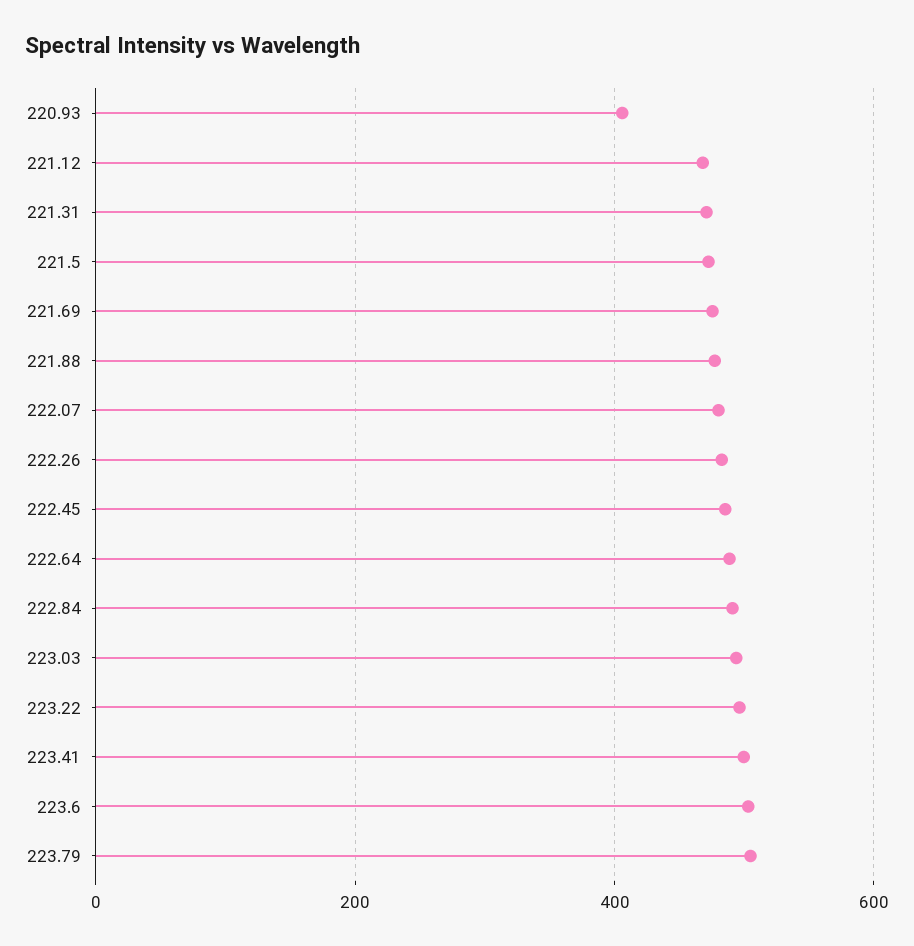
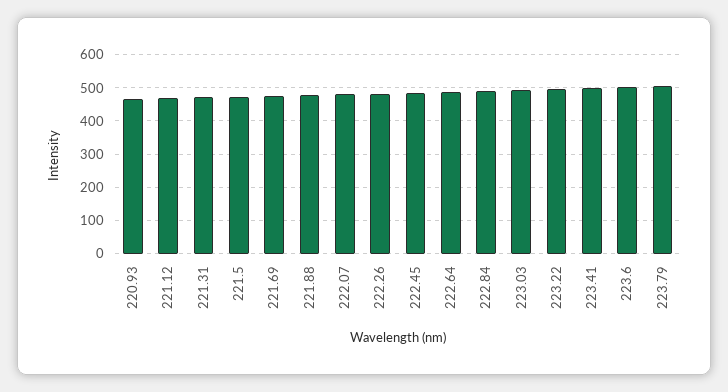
  {
-   "220.93": 400,
+   "220.93": 460,
    "221.12": 460,
    "221.31": 480,
    "221.5": 480,
    "221.69": 480,
    "221.88": 480,
    "222.07": 480,
    "222.26": 480,
    "222.45": 480,
    "222.64": 480,
    "222.84": 500,
    "223.03": 500,
    "223.22": 500,
    "223.41": 500,
    "223.6": 500,
    "223.79": 500
  }

